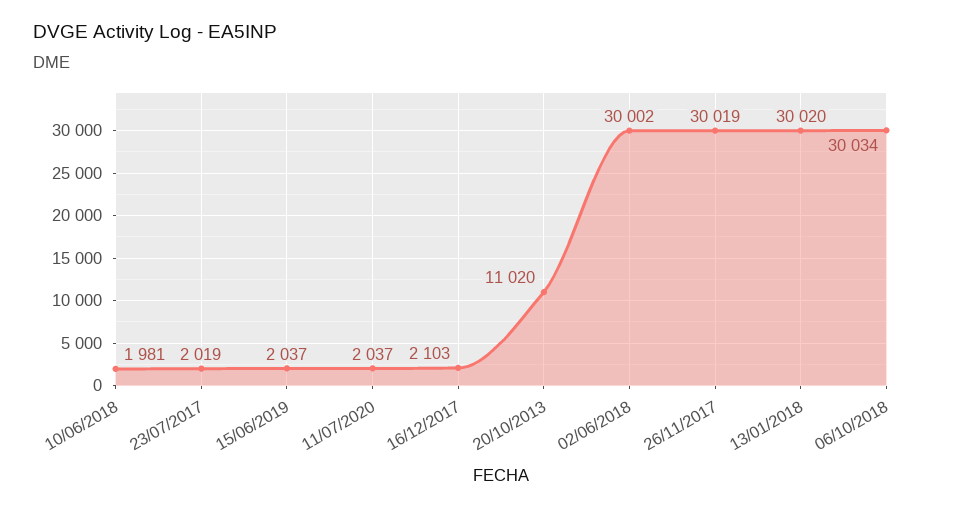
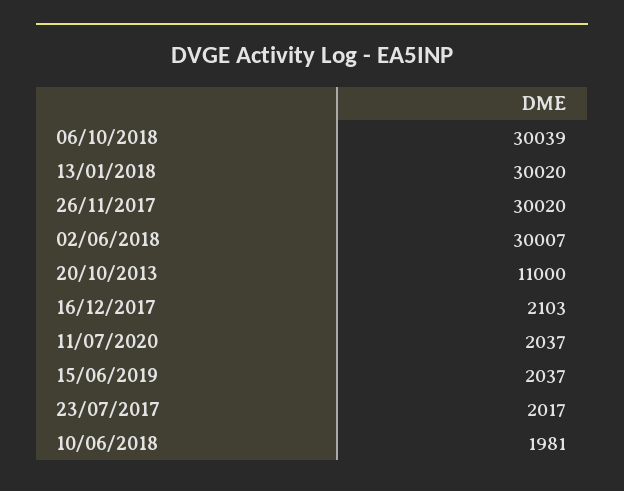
  {
    "10/06/2018": 1981,
-   "23/07/2017": 2019,
+   "23/07/2017": 2017,
    "15/06/2019": 2037,
    "11/07/2020": 2037,
    "16/12/2017": 2103,
-   "20/10/2013": 11020,
+   "20/10/2013": 11000,
-   "02/06/2018": 30002,
+   "02/06/2018": 30007,
-   "26/11/2017": 30019,
+   "26/11/2017": 30020,
    "13/01/2018": 30020,
-   "06/10/2018": 30034
+   "06/10/2018": 30039
  }

